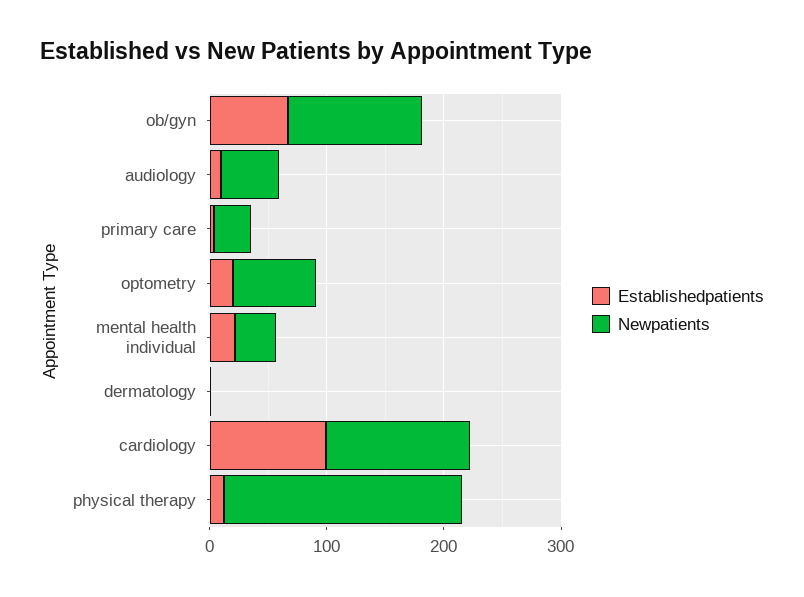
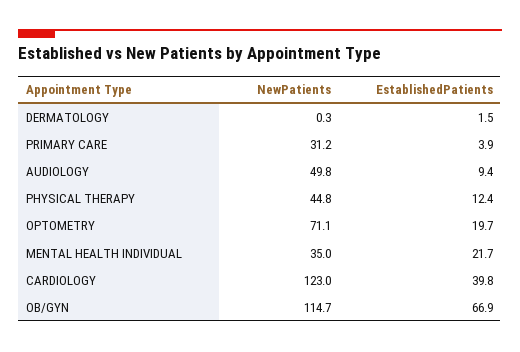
  {
    "Establishedpatients": {
      "ob/gyn": 66.9,
      "audiology": 9.4,
      "primary care": 3.9,
      "optometry": 19.7,
      "mental health individual": 21.7,
      "dermatology": 1.5,
-     "cardiology": 100,
+     "cardiology": 39.8,
      "physical therapy": 12.4
    },
    "Newpatients": {
      "ob/gyn": 114.7,
      "audiology": 49.8,
      "primary care": 31.2,
      "optometry": 71.1,
      "mental health individual": 35,
      "dermatology": 0.3,
      "cardiology": 123,
-     "physical therapy": 200
+     "physical therapy": 44.8
    }
  }

